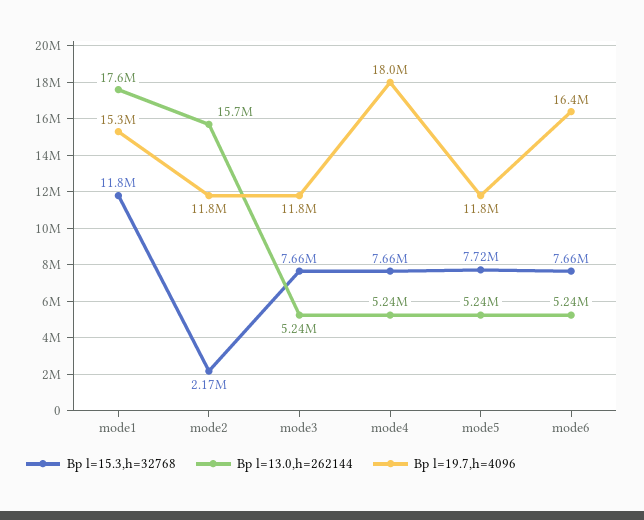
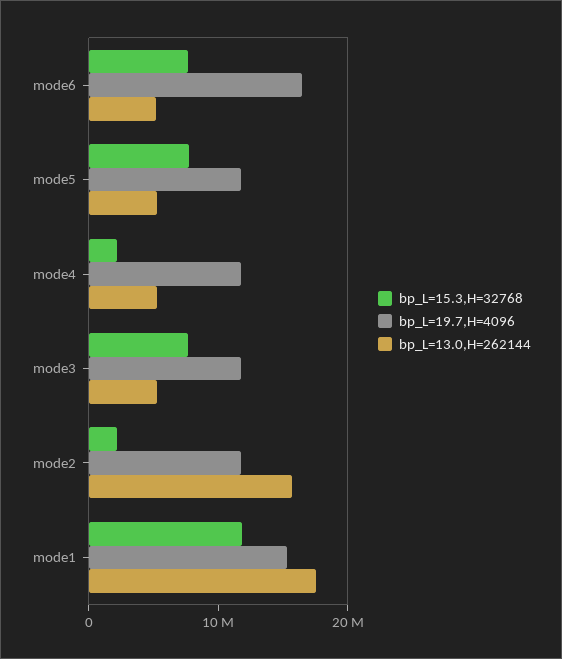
  {
    "Bp l=15.3,h=32768": {
      "mode1": 11800000,
      "mode2": 2170000,
      "mode3": 7660000,
-     "mode4": 7660000,
+     "mode4": 2000000,
      "mode5": 7720000,
      "mode6": 7660000
    },
    "Bp l=13.0,h=262144": {
      "mode1": 17600000,
      "mode2": 15700000,
      "mode3": 5240000,
      "mode4": 5240000,
      "mode5": 5240000,
      "mode6": 5240000
    },
    "Bp l=19.7,h=4096": {
      "mode1": 15300000,
      "mode2": 11800000,
      "mode3": 11800000,
-     "mode4": 18000000,
+     "mode4": 12000000,
      "mode5": 11800000,
      "mode6": 16400000
    }
  }

